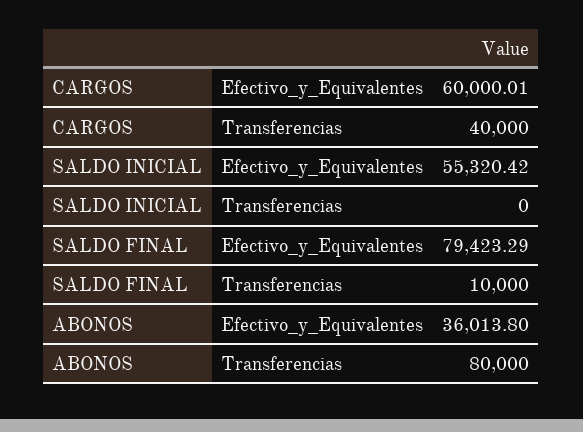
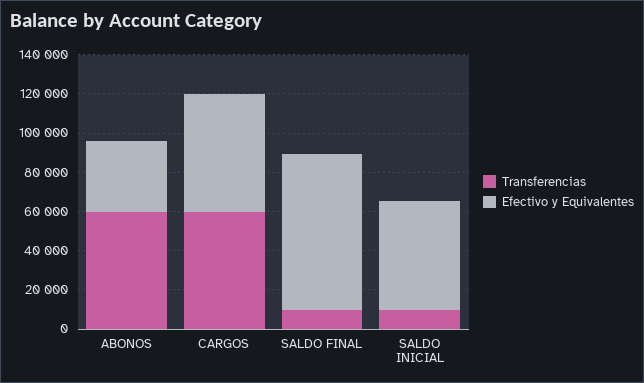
  {
    "Efectivo_y_Equivalentes": {
      "CARGOS": 60000.01,
      "SALDO INICIAL": 55320.42,
      "SALDO FINAL": 79423.29,
      "ABONOS": 36013.8
    },
    "Transferencias": {
-     "CARGOS": 40000,
+     "CARGOS": 60000,
-     "SALDO INICIAL": 0,
+     "SALDO INICIAL": 10000,
      "SALDO FINAL": 10000,
-     "ABONOS": 80000
+     "ABONOS": 60000
    }
  }

